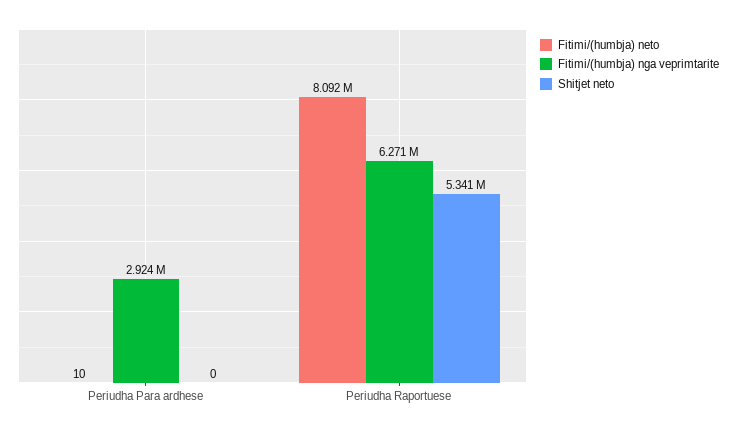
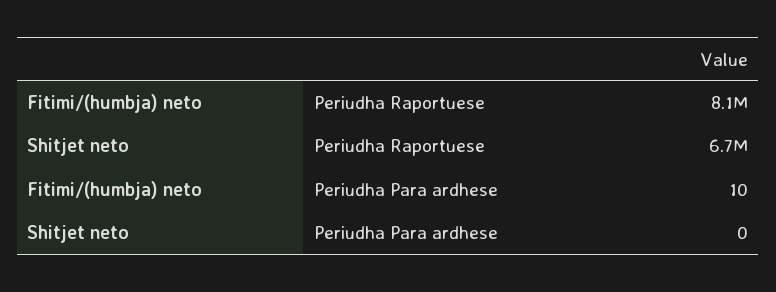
  {
    "Fitimi/(humbja) neto": {
      "Periudha Para ardhese": 10,
      "Periudha Raportuese": 8092000
    },
-   "Fitimi/(humbja) nga veprimtarite": {
-     "Periudha Para ardhese": 2924000,
-     "Periudha Raportuese": 6271000
-   },
    "Shitjet neto": {
      "Periudha Para ardhese": 0,
-     "Periudha Raportuese": 5341000
+     "Periudha Raportuese": 6700000
    }
  }

